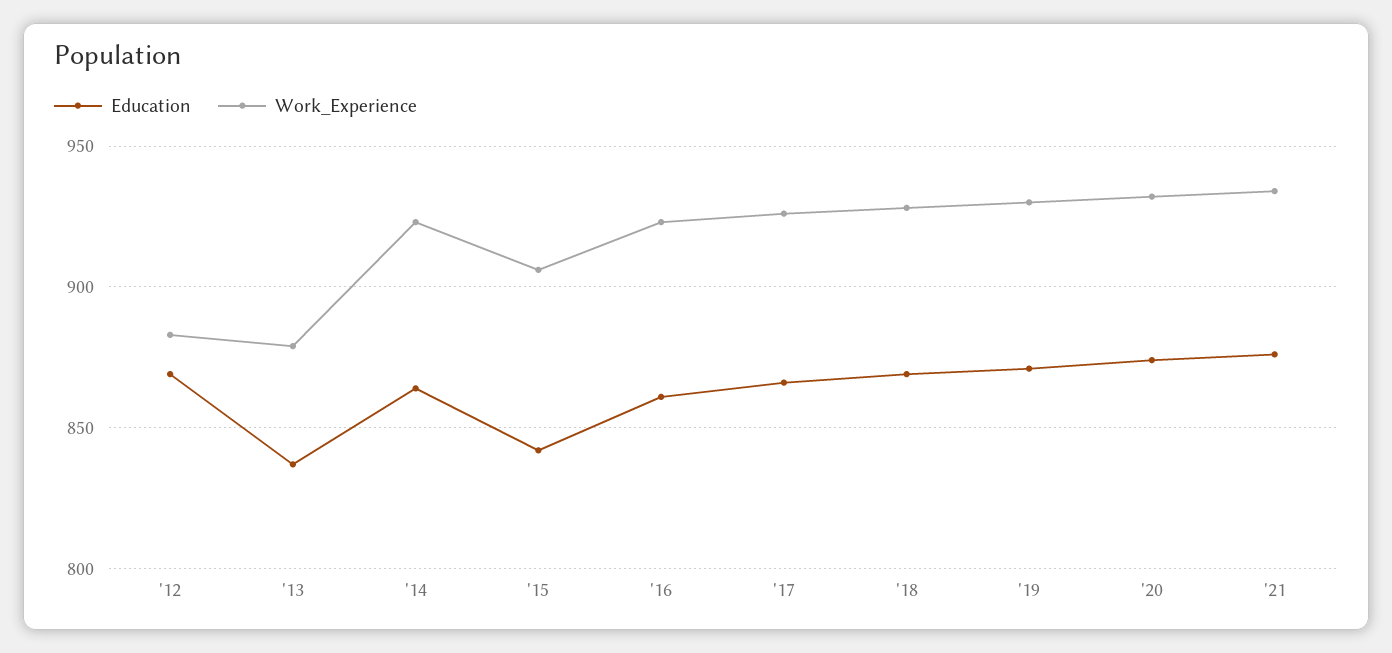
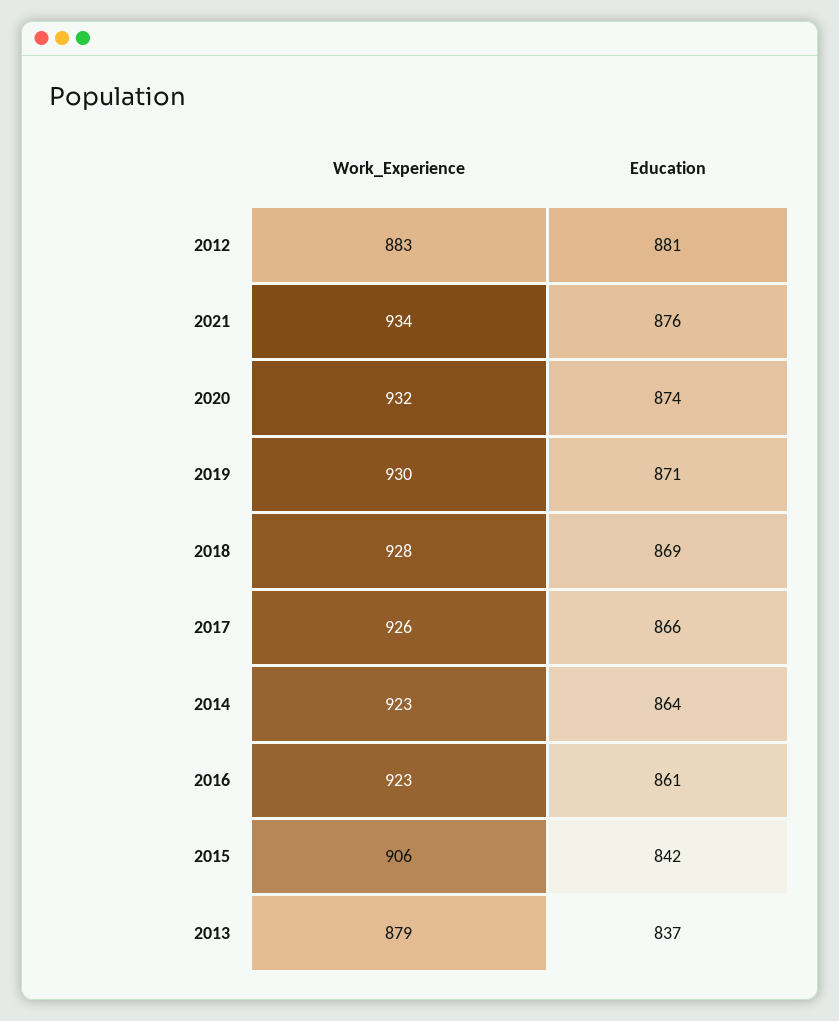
  {
    "Education": {
-     "'12": 870,
+     "'12": 881,
      "'13": 837,
      "'14": 864,
      "'15": 842,
      "'16": 861,
      "'17": 866,
      "'18": 869,
      "'19": 871,
      "'20": 874,
      "'21": 876
    },
    "Work_Experience": {
      "'12": 883,
      "'13": 879,
      "'14": 923,
      "'15": 906,
      "'16": 923,
      "'17": 926,
      "'18": 928,
      "'19": 930,
      "'20": 932,
      "'21": 934
    }
  }

